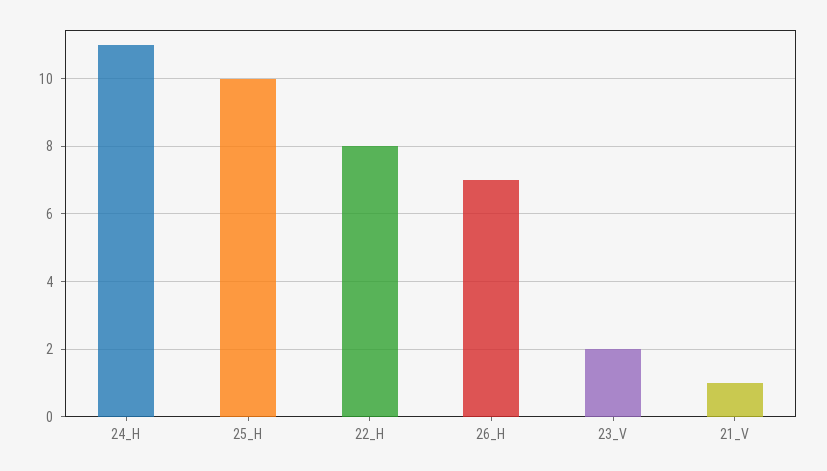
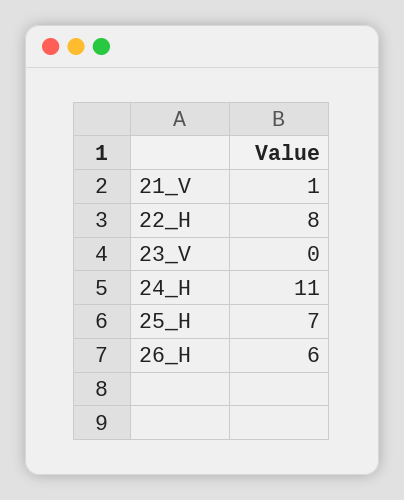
  {
    "24_H": 11,
-   "25_H": 10,
+   "25_H": 7,
    "22_H": 8,
-   "26_H": 7,
+   "26_H": 6,
-   "23_V": 2,
+   "23_V": 0,
    "21_V": 1
  }

